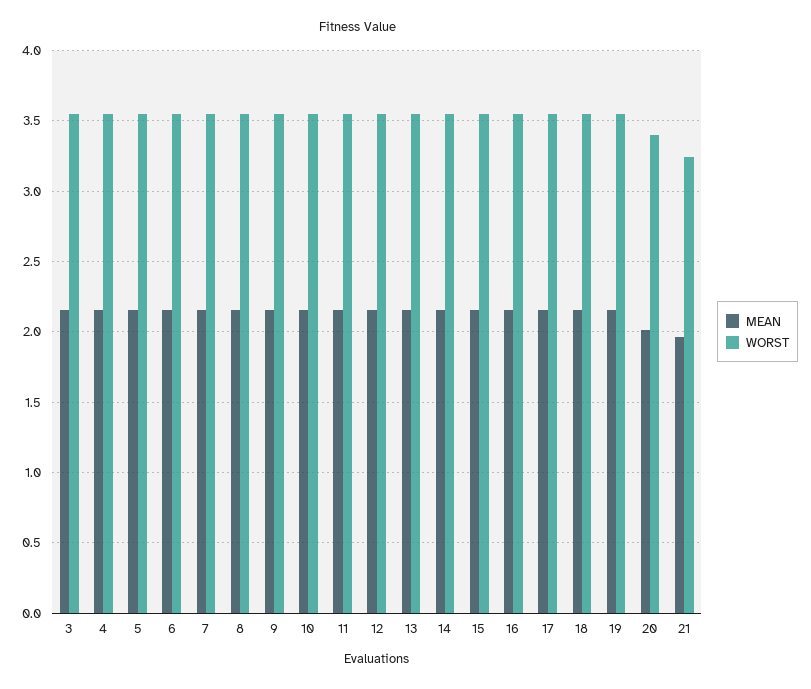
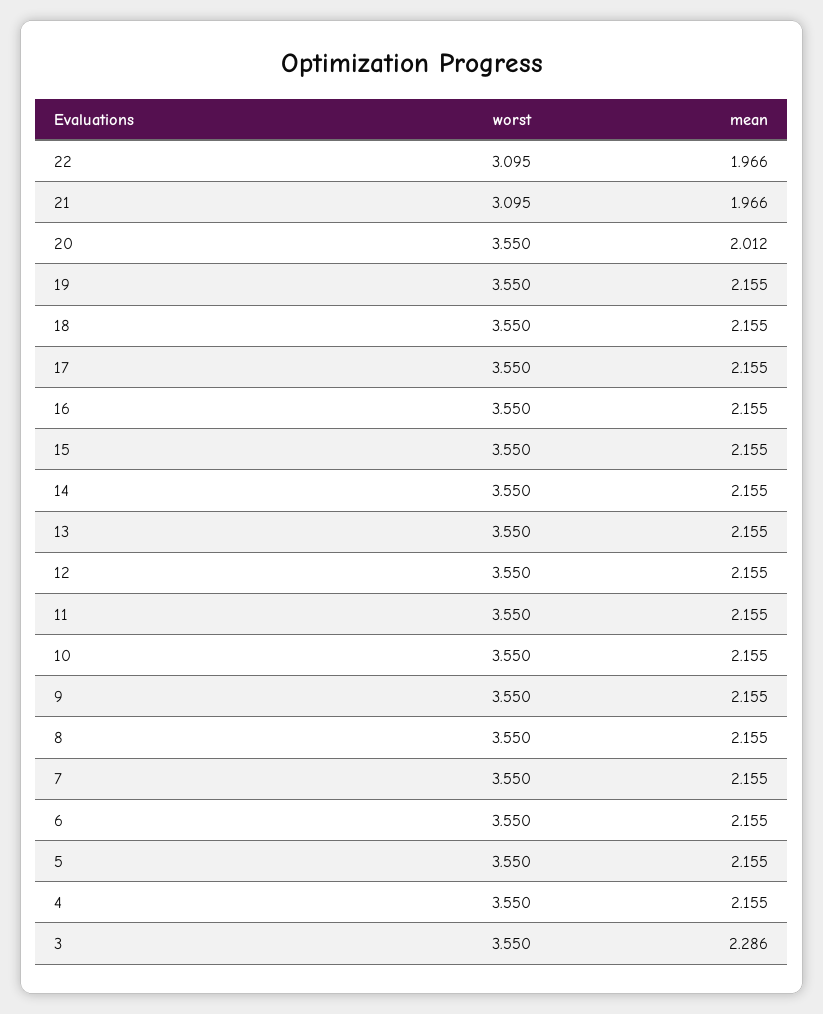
  {
    "MEAN": {
-     "3": 2.15,
+     "3": 2.286,
      "4": 2.155,
      "5": 2.155,
      "6": 2.155,
      "7": 2.155,
      "8": 2.155,
      "9": 2.155,
      "10": 2.155,
      "11": 2.155,
      "12": 2.155,
      "13": 2.155,
      "14": 2.155,
      "15": 2.155,
      "16": 2.155,
      "17": 2.155,
      "18": 2.155,
      "19": 2.155,
      "20": 2.012,
-     "21": 1.966
+     "21": 1.966,
+     "22": 1.966
    },
    "WORST": {
      "3": 3.55,
      "4": 3.55,
      "5": 3.55,
      "6": 3.55,
      "7": 3.55,
      "8": 3.55,
      "9": 3.55,
      "10": 3.55,
      "11": 3.55,
      "12": 3.55,
      "13": 3.55,
      "14": 3.55,
      "15": 3.55,
      "16": 3.55,
      "17": 3.55,
      "18": 3.55,
      "19": 3.55,
-     "20": 3.4,
+     "20": 3.55,
-     "21": 3.25
+     "21": 3.095,
+     "22": 3.095
    }
  }

